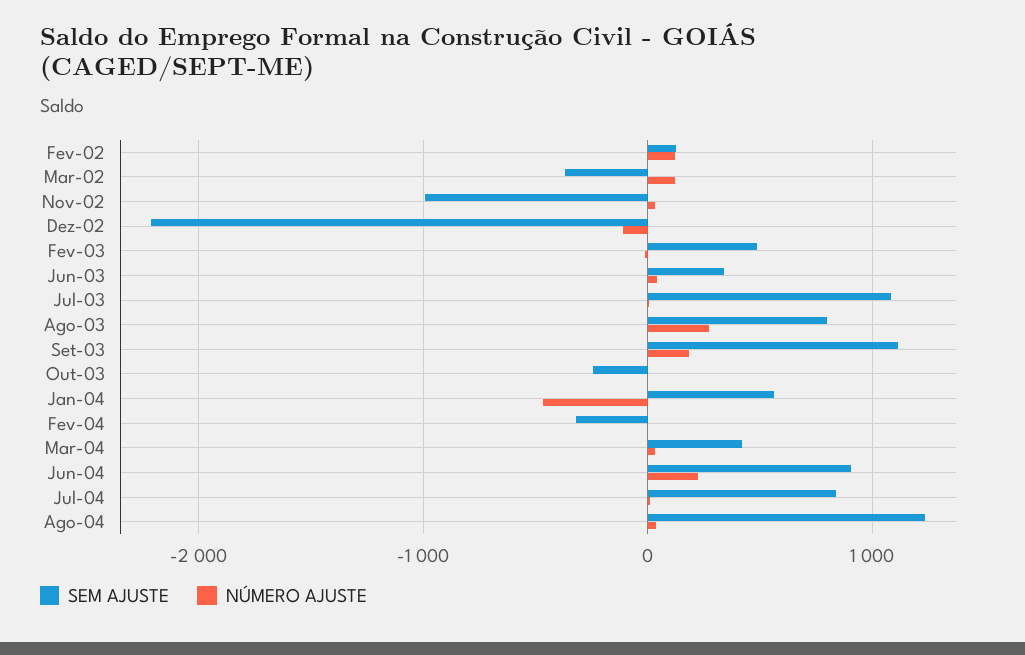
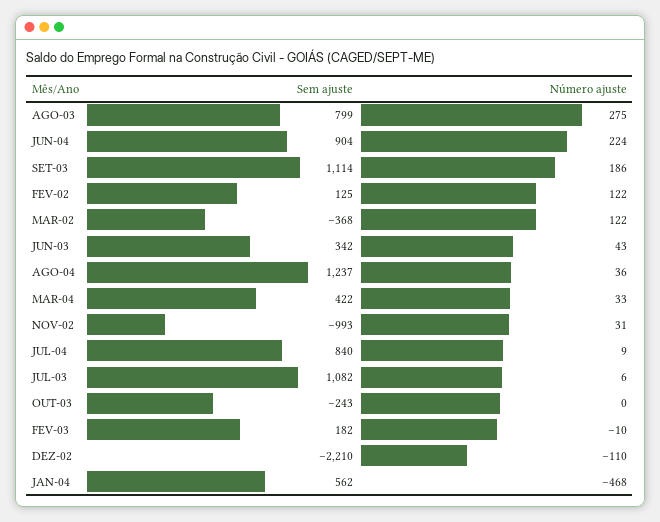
  {
    "SEM AJUSTE": {
      "Fev-02": 125,
      "Mar-02": -368,
      "Nov-02": -993,
      "Dez-02": -2210,
-     "Fev-03": 500,
+     "Fev-03": 182,
      "Jun-03": 342,
      "Jul-03": 1082,
      "Ago-03": 799,
      "Set-03": 1114,
      "Out-03": -243,
      "Jan-04": 562,
-     "Fev-04": -300,
      "Mar-04": 422,
      "Jun-04": 904,
      "Jul-04": 840,
      "Ago-04": 1237
    },
    "NÚMERO AJUSTE": {
      "Fev-02": 122,
      "Mar-02": 122,
      "Nov-02": 31,
      "Dez-02": -110,
      "Fev-03": -10,
      "Jun-03": 43,
      "Jul-03": 6,
      "Ago-03": 275,
      "Set-03": 186,
      "Out-03": 0,
      "Jan-04": -468,
-     "Fev-04": 0,
      "Mar-04": 33,
      "Jun-04": 224,
      "Jul-04": 9,
      "Ago-04": 36
    }
  }

